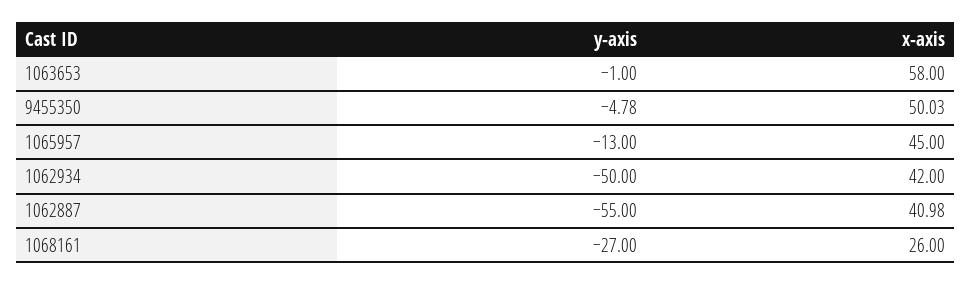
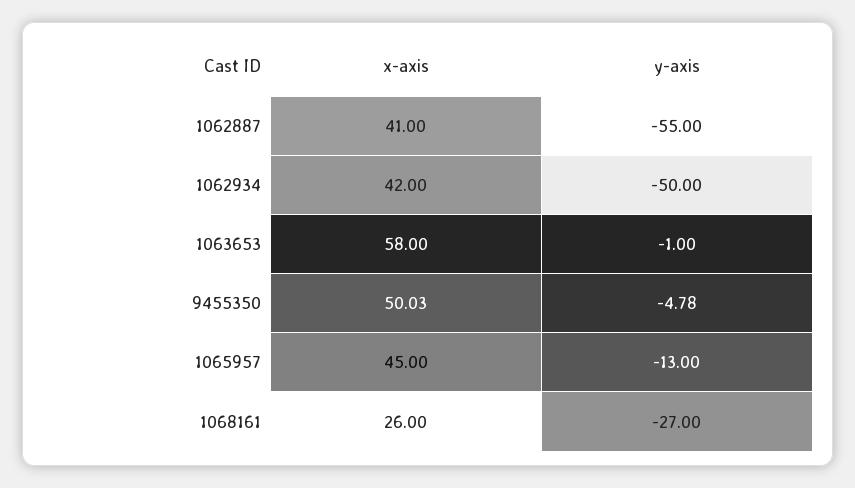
  {
    "y-axis": {
      "1063653": -1,
      "9455350": -4.78,
      "1065957": -13,
      "1062934": -50,
      "1062887": -55,
      "1068161": -27
    },
    "x-axis": {
      "1063653": 58,
      "9455350": 50.03,
      "1065957": 45,
      "1062934": 42,
-     "1062887": 40.98,
+     "1062887": 41,
      "1068161": 26
    }
  }

